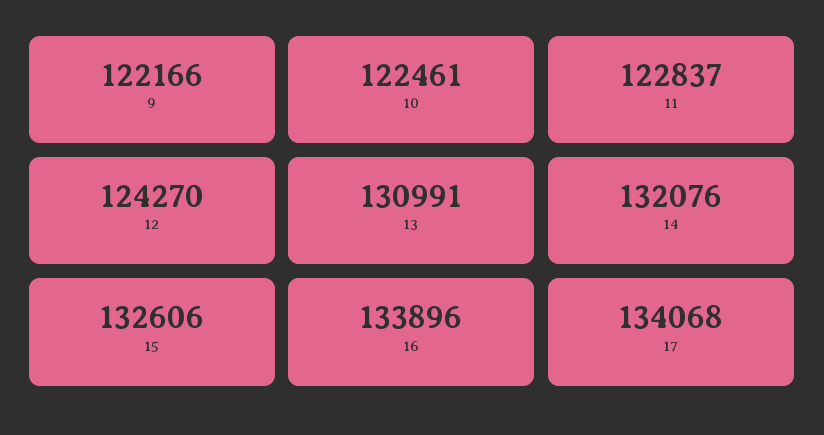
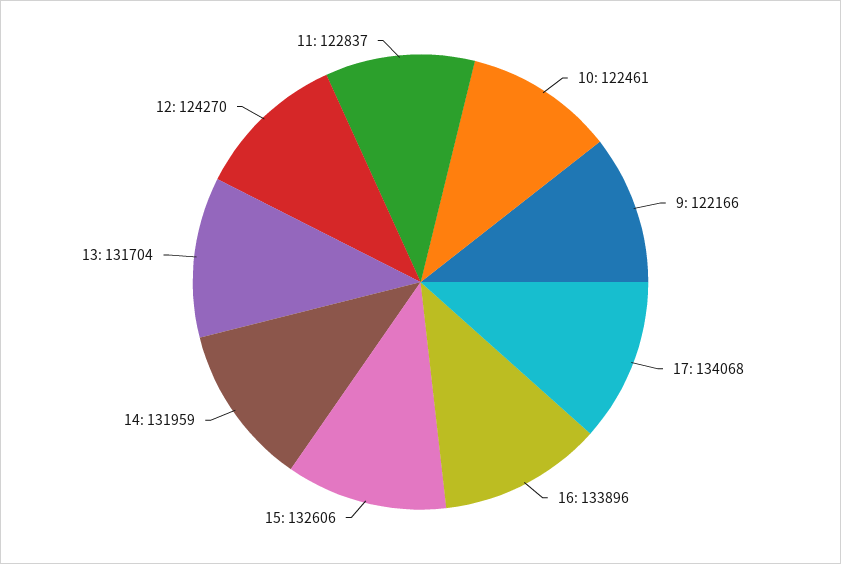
  {
    "9": 122166,
    "10": 122461,
    "11": 122837,
    "12": 124270,
-   "13": 130991,
+   "13": 131704,
-   "14": 132076,
+   "14": 131959,
    "15": 132606,
    "16": 133896,
    "17": 134068
  }

